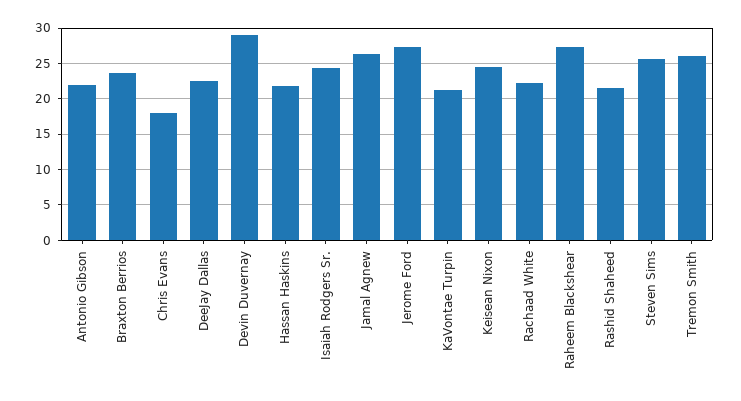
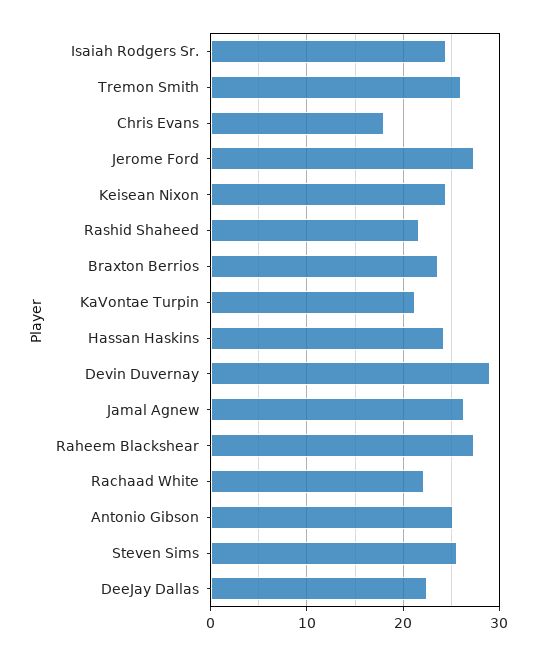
  {
-   "Antonio Gibson": 22,
+   "Antonio Gibson": 25,
    "Braxton Berrios": 24,
    "Chris Evans": 18,
    "DeeJay Dallas": 23,
    "Devin Duvernay": 29,
-   "Hassan Haskins": 22,
+   "Hassan Haskins": 24,
    "Isaiah Rodgers Sr.": 24,
    "Jamal Agnew": 26,
    "Jerome Ford": 27,
    "KaVontae Turpin": 21,
    "Keisean Nixon": 25,
    "Rachaad White": 22,
    "Raheem Blackshear": 27,
    "Rashid Shaheed": 22,
    "Steven Sims": 26,
    "Tremon Smith": 26
  }

